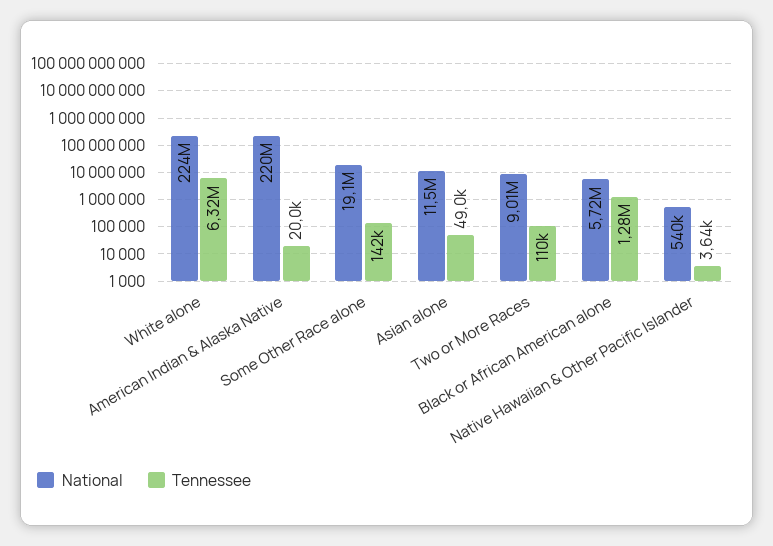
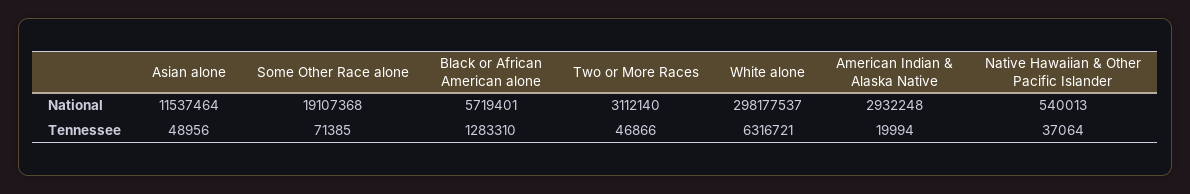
  {
    "National": {
-     "White alone": 224000000,
+     "White alone": 298177537,
-     "American Indian & Alaska Native": 220000000,
+     "American Indian & Alaska Native": 2932248,
      "Some Other Race alone": 19107368,
      "Asian alone": 11537464,
-     "Two or More Races": 9010000,
+     "Two or More Races": 3112140,
      "Black or African American alone": 5719401,
      "Native Hawaiian & Other Pacific Islander": 540013
    },
    "Tennessee": {
      "White alone": 6316721,
      "American Indian & Alaska Native": 19994,
-     "Some Other Race alone": 142000,
+     "Some Other Race alone": 71385,
      "Asian alone": 48956,
-     "Two or More Races": 110000,
+     "Two or More Races": 46866,
      "Black or African American alone": 1283310,
-     "Native Hawaiian & Other Pacific Islander": 3640
+     "Native Hawaiian & Other Pacific Islander": 37064
    }
  }

